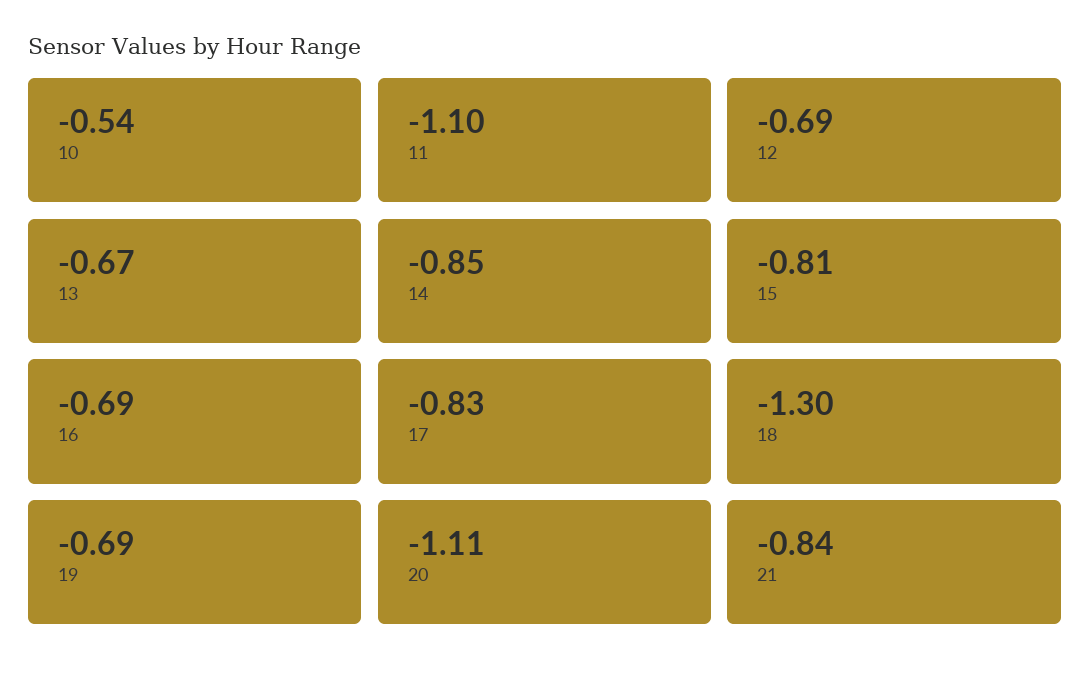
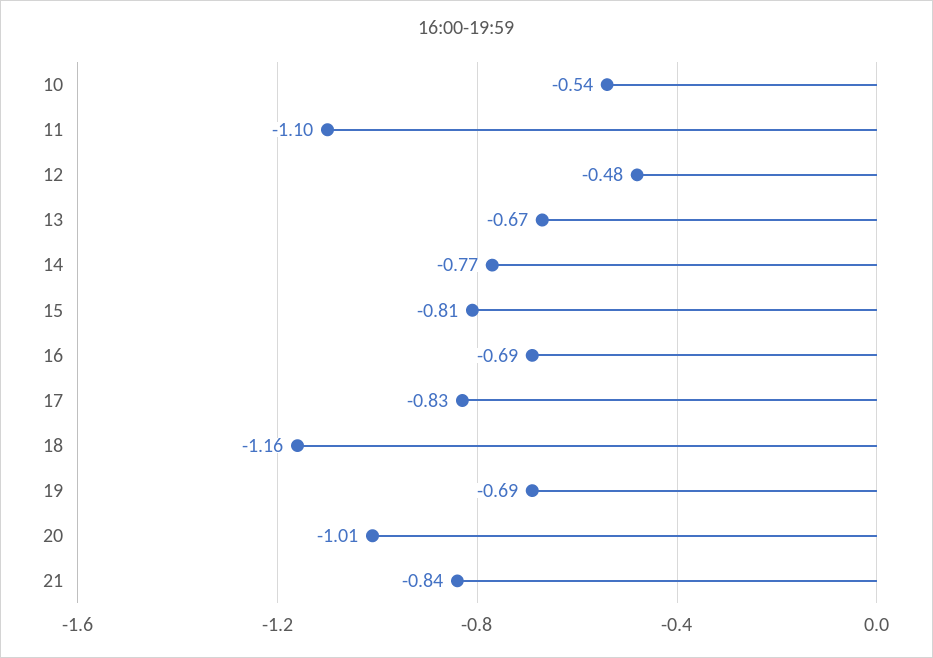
  {
    "10": -0.54,
    "11": -1.1,
-   "12": -0.69,
+   "12": -0.48,
    "13": -0.67,
-   "14": -0.85,
+   "14": -0.77,
    "15": -0.81,
    "16": -0.69,
    "17": -0.83,
-   "18": -1.3,
+   "18": -1.16,
    "19": -0.69,
-   "20": -1.11,
+   "20": -1.01,
    "21": -0.84
  }

